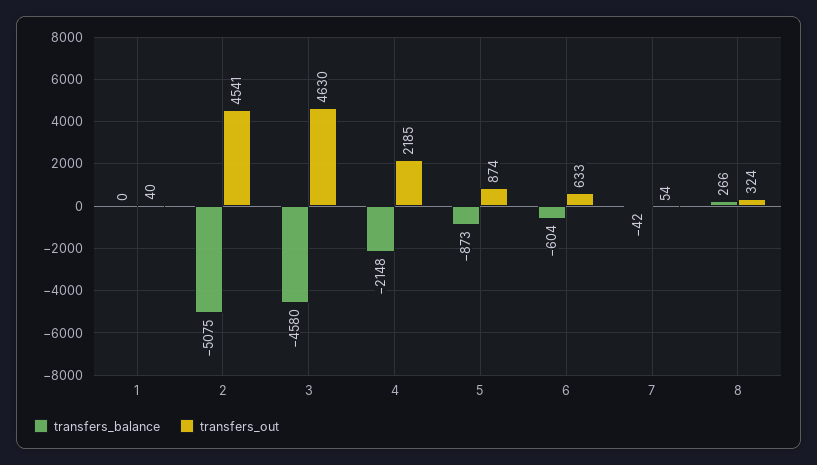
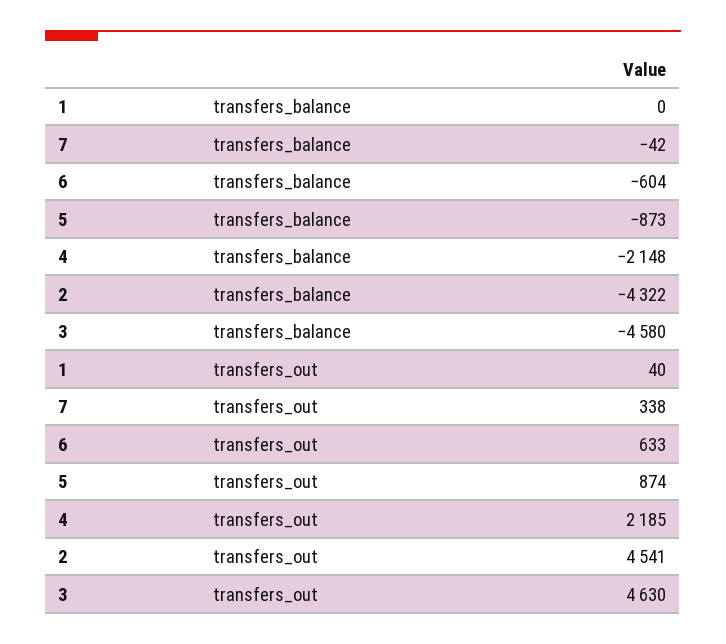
  {
    "transfers_balance": {
      "1": 0,
-     "2": -5075,
+     "2": -4322,
      "3": -4580,
      "4": -2148,
      "5": -873,
      "6": -604,
-     "7": -42,
+     "7": -42
-     "8": 266
    },
    "transfers_out": {
      "1": 40,
      "2": 4541,
      "3": 4630,
      "4": 2185,
      "5": 874,
      "6": 633,
-     "7": 54,
+     "7": 338
-     "8": 324
    }
  }

